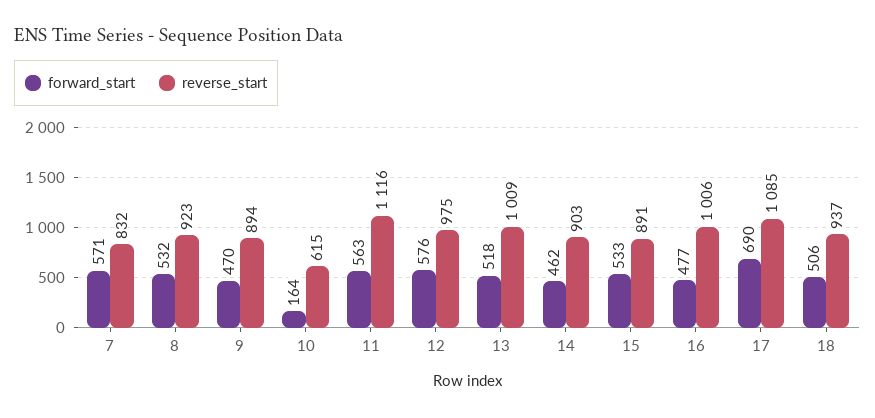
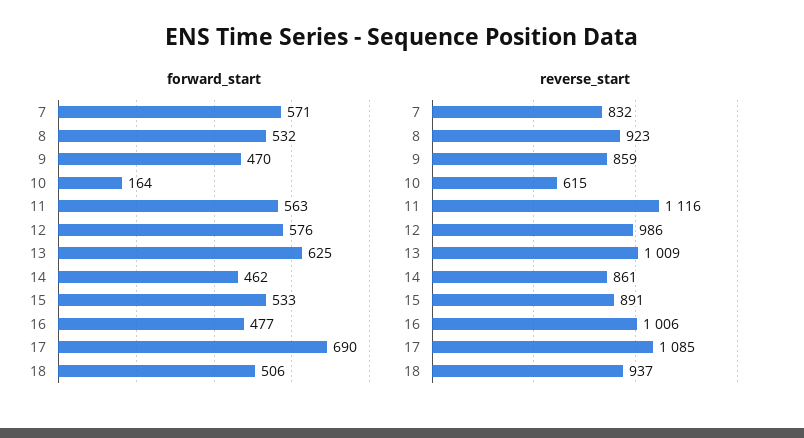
  {
    "forward_start": {
      "7": 571,
      "8": 532,
      "9": 470,
      "10": 164,
      "11": 563,
      "12": 576,
-     "13": 518,
+     "13": 625,
      "14": 462,
      "15": 533,
      "16": 477,
      "17": 690,
      "18": 506
    },
    "reverse_start": {
      "7": 832,
      "8": 923,
-     "9": 894,
+     "9": 859,
      "10": 615,
      "11": 1116,
-     "12": 975,
+     "12": 986,
      "13": 1009,
-     "14": 903,
+     "14": 861,
      "15": 891,
      "16": 1006,
      "17": 1085,
      "18": 937
    }
  }

